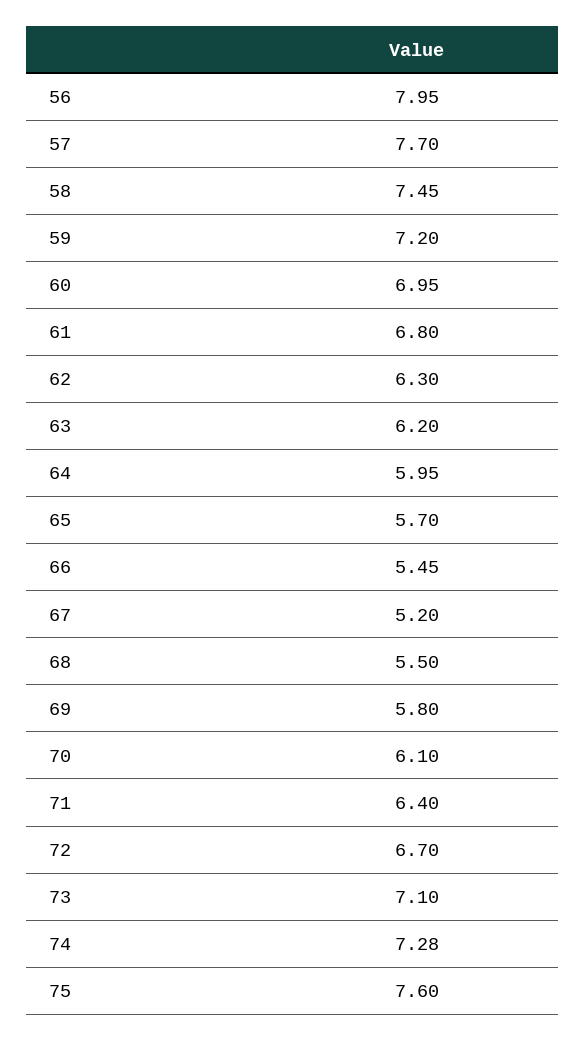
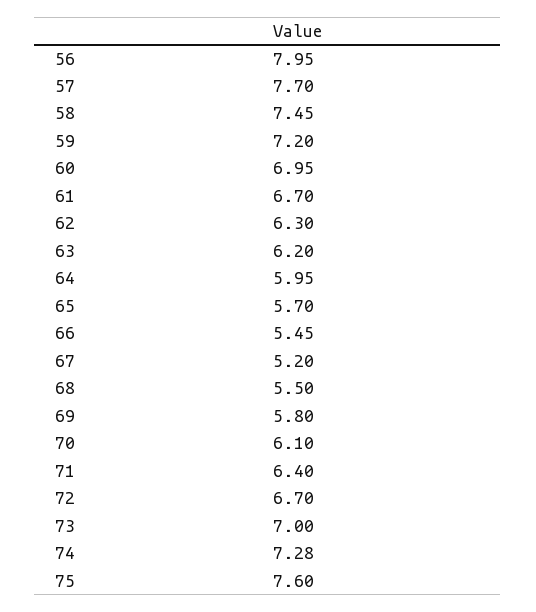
  {
    "56": 7.95,
    "57": 7.7,
    "58": 7.45,
    "59": 7.2,
    "60": 6.95,
-   "61": 6.8,
+   "61": 6.7,
    "62": 6.3,
    "63": 6.2,
    "64": 5.95,
    "65": 5.7,
    "66": 5.45,
    "67": 5.2,
    "68": 5.5,
    "69": 5.8,
    "70": 6.1,
    "71": 6.4,
    "72": 6.7,
-   "73": 7.1,
+   "73": 7,
    "74": 7.28,
    "75": 7.6
  }

